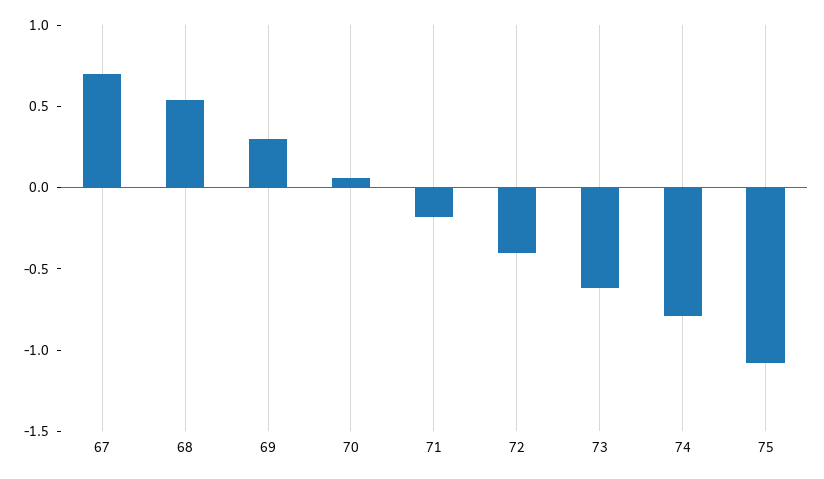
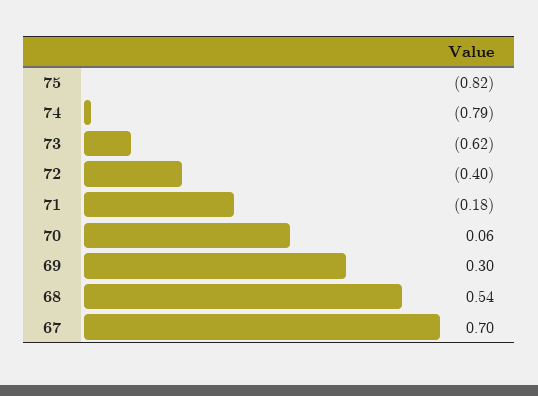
  {
    "67": 0.7,
    "68": 0.54,
    "69": 0.3,
    "70": 0.06,
    "71": -0.18,
    "72": -0.4,
    "73": -0.62,
    "74": -0.79,
-   "75": -1.1
+   "75": -0.82
  }

